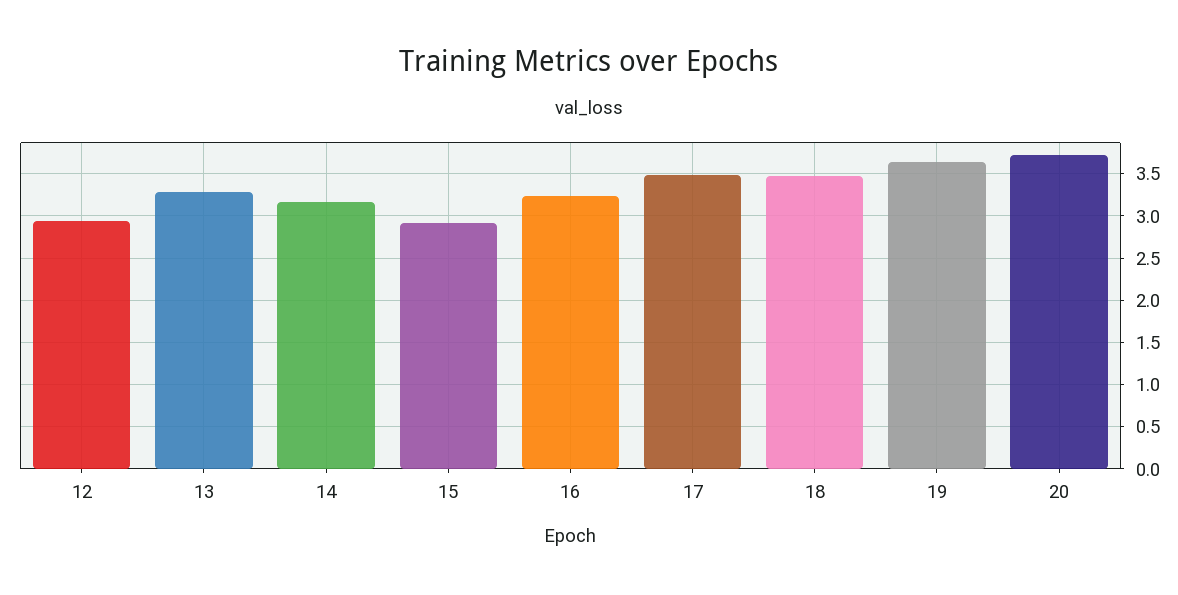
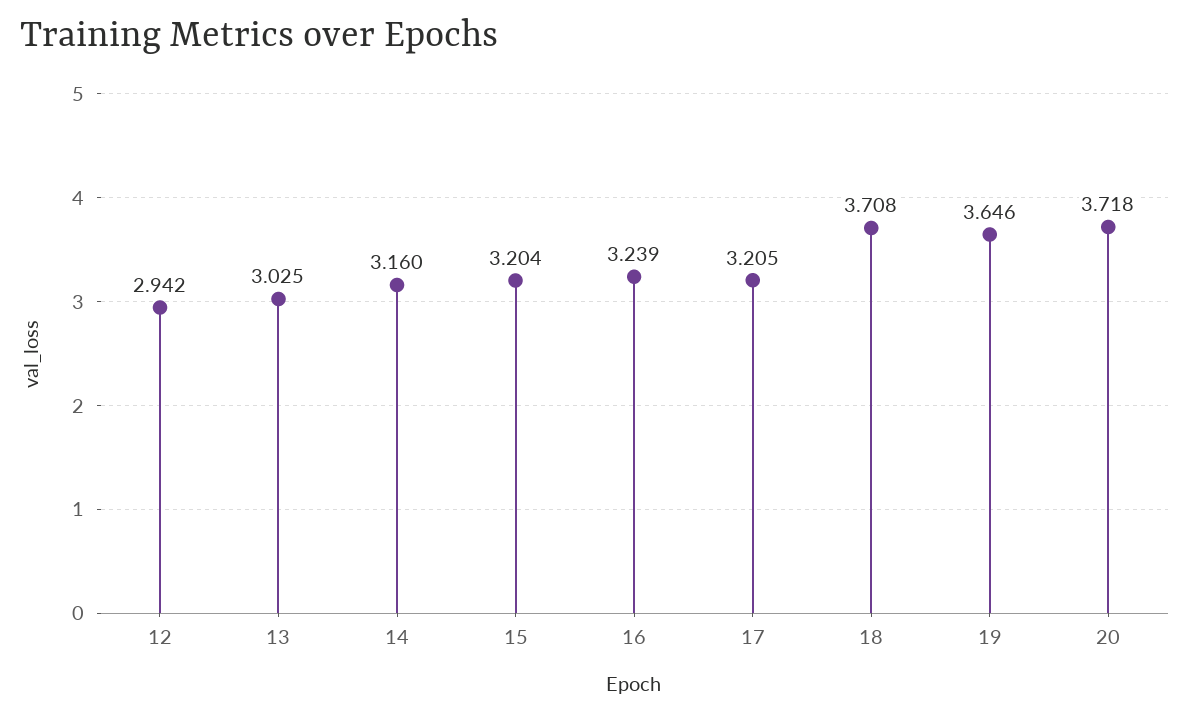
  {
    "12": 2.942,
-   "13": 3.3,
+   "13": 3.025,
    "14": 3.16,
-   "15": 2.9,
+   "15": 3.204,
    "16": 3.239,
-   "17": 3.5,
+   "17": 3.205,
-   "18": 3.5,
+   "18": 3.708,
    "19": 3.646,
    "20": 3.718
  }

